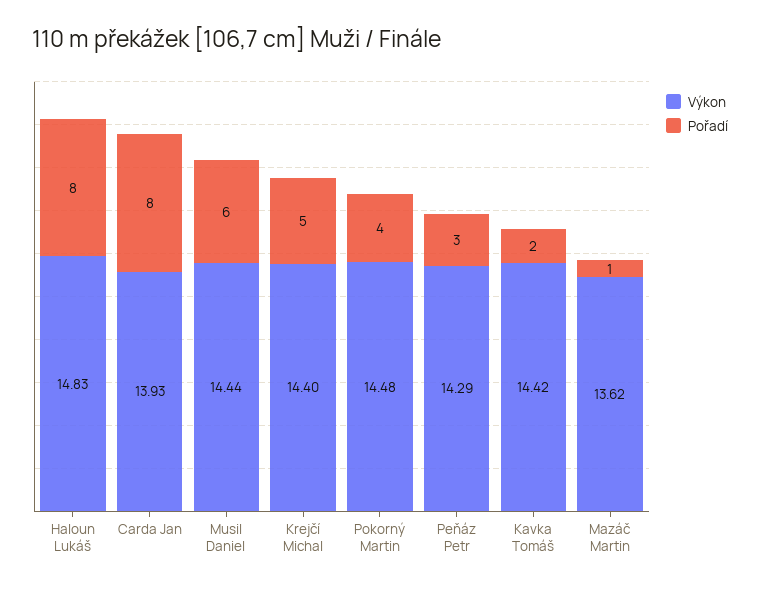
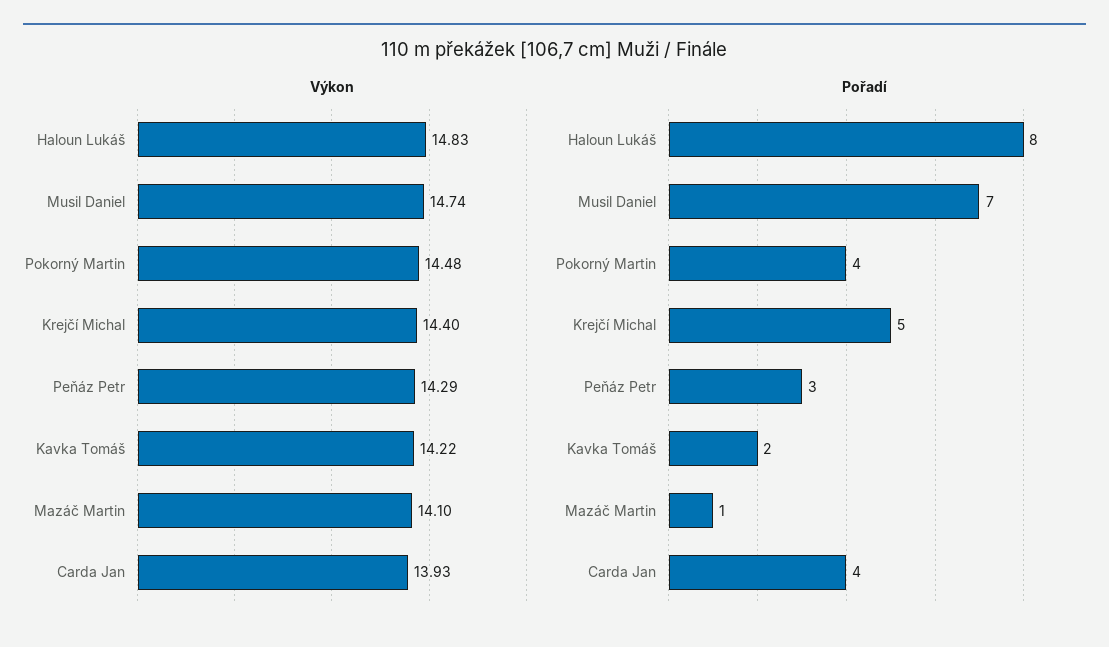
  {
    "Výkon": {
      "Haloun Lukáš": 14.83,
      "Carda Jan": 13.93,
-     "Musil Daniel": 14.44,
+     "Musil Daniel": 14.74,
      "Krejčí Michal": 14.4,
      "Pokorný Martin": 14.48,
      "Peňáz Petr": 14.29,
-     "Kavka Tomáš": 14.42,
+     "Kavka Tomáš": 14.22,
-     "Mazáč Martin": 13.62
+     "Mazáč Martin": 14.1
    },
    "Pořadí": {
      "Haloun Lukáš": 8,
-     "Carda Jan": 8,
+     "Carda Jan": 4,
-     "Musil Daniel": 6,
+     "Musil Daniel": 7,
      "Krejčí Michal": 5,
      "Pokorný Martin": 4,
      "Peňáz Petr": 3,
      "Kavka Tomáš": 2,
      "Mazáč Martin": 1
    }
  }

